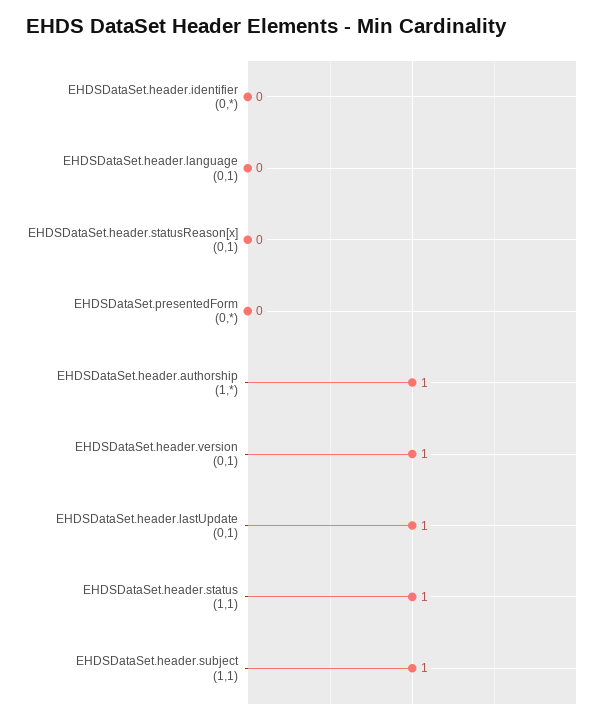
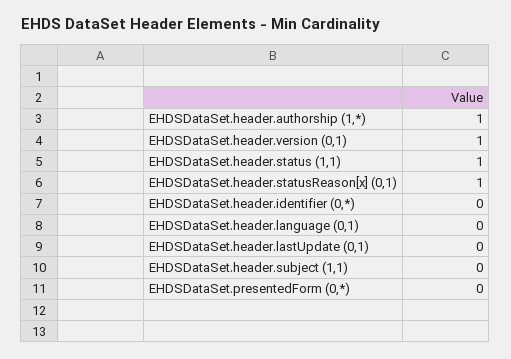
  {
    "EHDSDataSet.header.identifier (0,*)": 0,
    "EHDSDataSet.header.language (0,1)": 0,
-   "EHDSDataSet.header.statusReason[x] (0,1)": 0,
+   "EHDSDataSet.header.statusReason[x] (0,1)": 1,
    "EHDSDataSet.presentedForm (0,*)": 0,
    "EHDSDataSet.header.authorship (1,*)": 1,
    "EHDSDataSet.header.version (0,1)": 1,
-   "EHDSDataSet.header.lastUpdate (0,1)": 1,
+   "EHDSDataSet.header.lastUpdate (0,1)": 0,
    "EHDSDataSet.header.status (1,1)": 1,
-   "EHDSDataSet.header.subject (1,1)": 1
+   "EHDSDataSet.header.subject (1,1)": 0
  }

